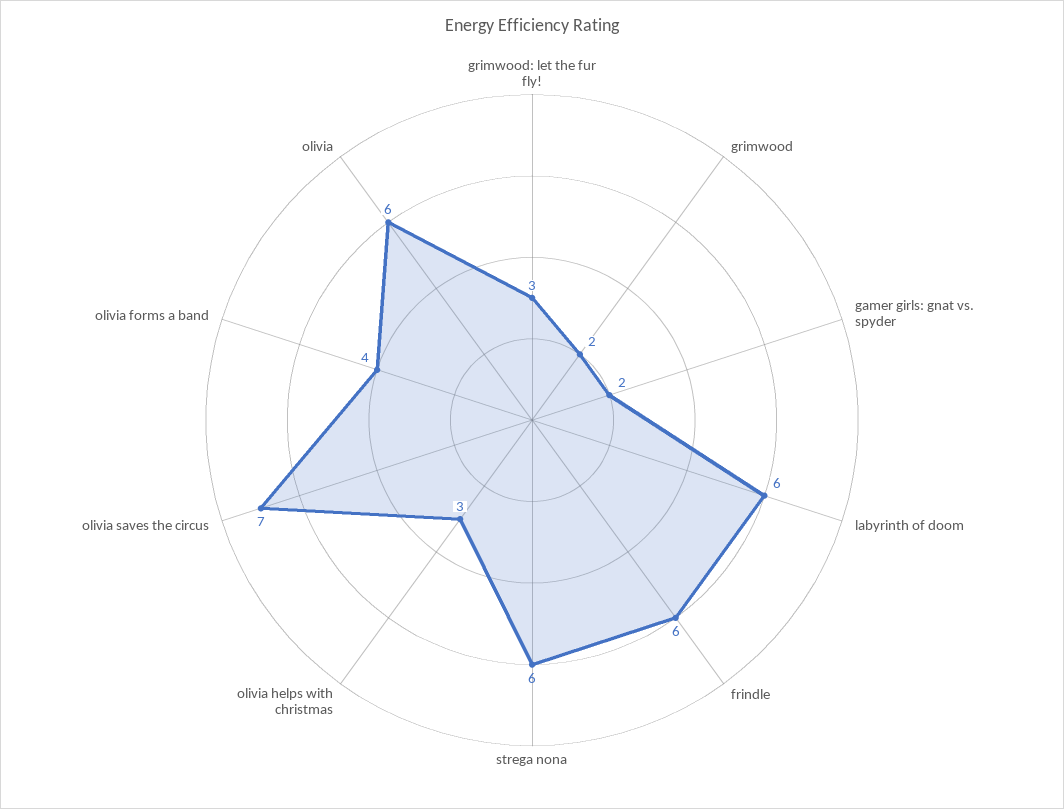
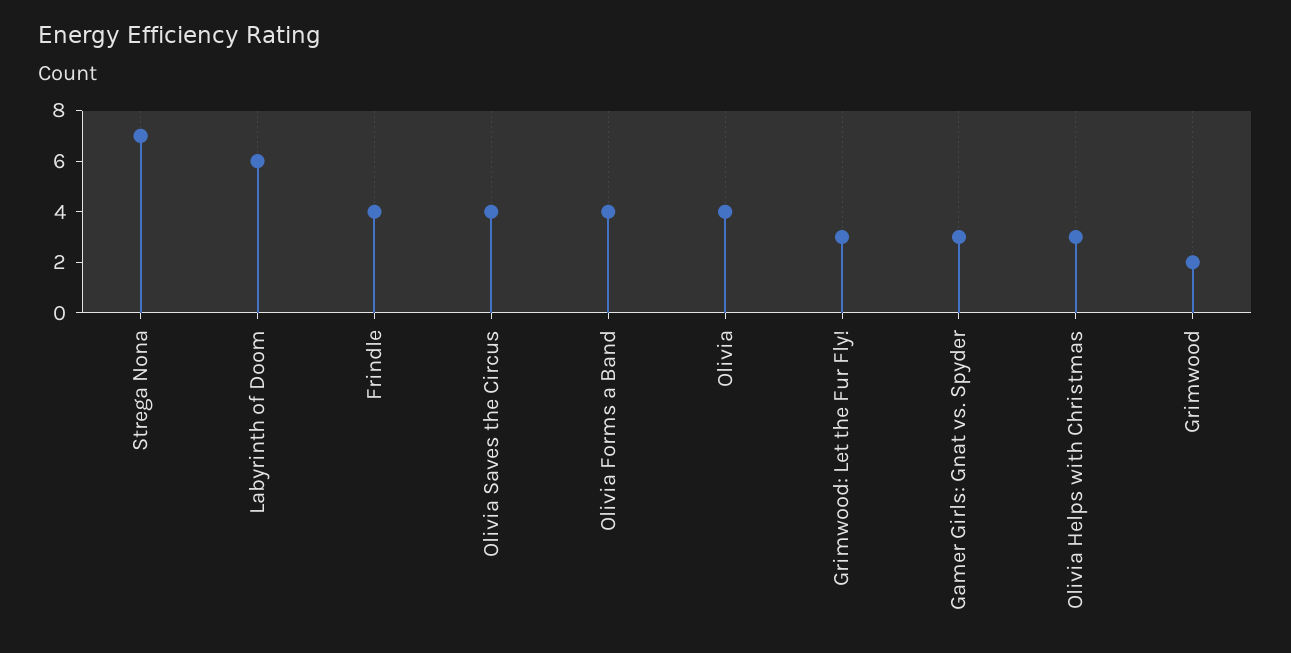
  {
    "grimwood: let the fur fly!": 3,
    "grimwood": 2,
-   "gamer girls: gnat vs. spyder": 2,
+   "gamer girls: gnat vs. spyder": 3,
    "labyrinth of doom": 6,
-   "frindle": 6,
+   "frindle": 4,
-   "strega nona": 6,
+   "strega nona": 7,
    "olivia helps with christmas": 3,
-   "olivia saves the circus": 7,
+   "olivia saves the circus": 4,
    "olivia forms a band": 4,
-   "olivia": 6
+   "olivia": 4
  }

